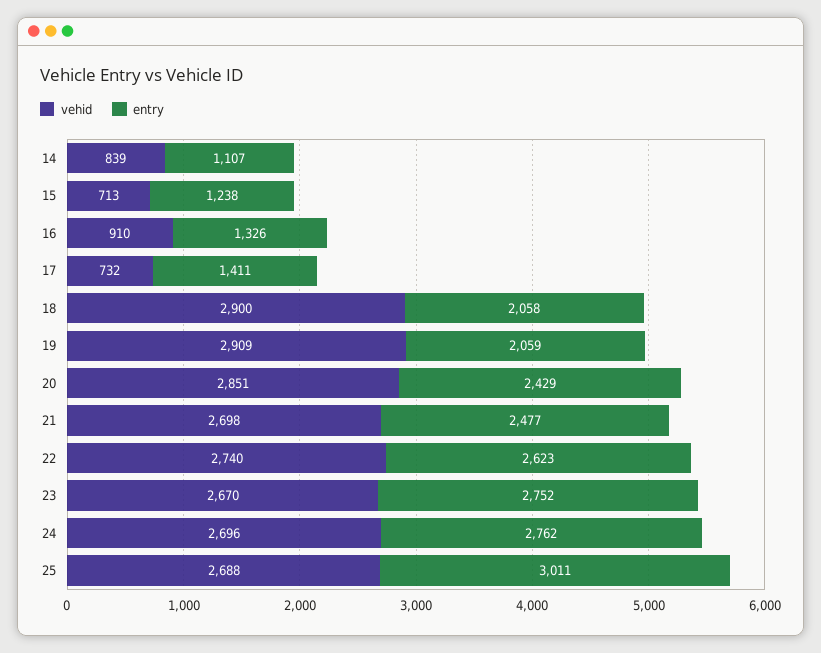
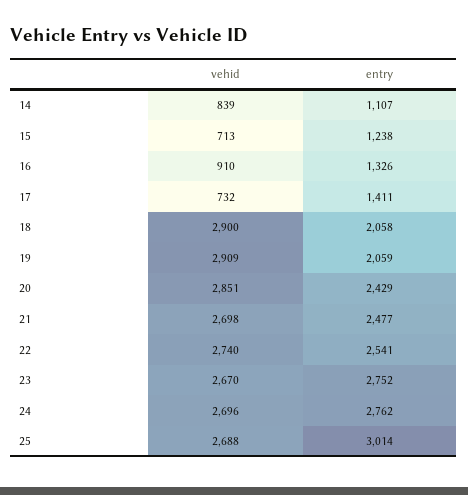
  {
    "vehid": {
      "14": 839,
      "15": 713,
      "16": 910,
      "17": 732,
      "18": 2900,
      "19": 2909,
      "20": 2851,
      "21": 2698,
      "22": 2740,
      "23": 2670,
      "24": 2696,
      "25": 2688
    },
    "entry": {
      "14": 1107,
      "15": 1238,
      "16": 1326,
      "17": 1411,
      "18": 2058,
      "19": 2059,
      "20": 2429,
      "21": 2477,
-     "22": 2623,
+     "22": 2541,
      "23": 2752,
      "24": 2762,
-     "25": 3011
+     "25": 3014
    }
  }

